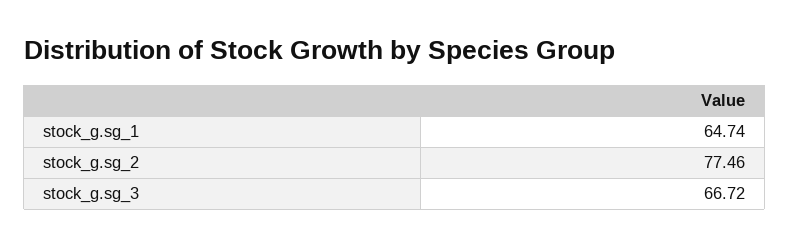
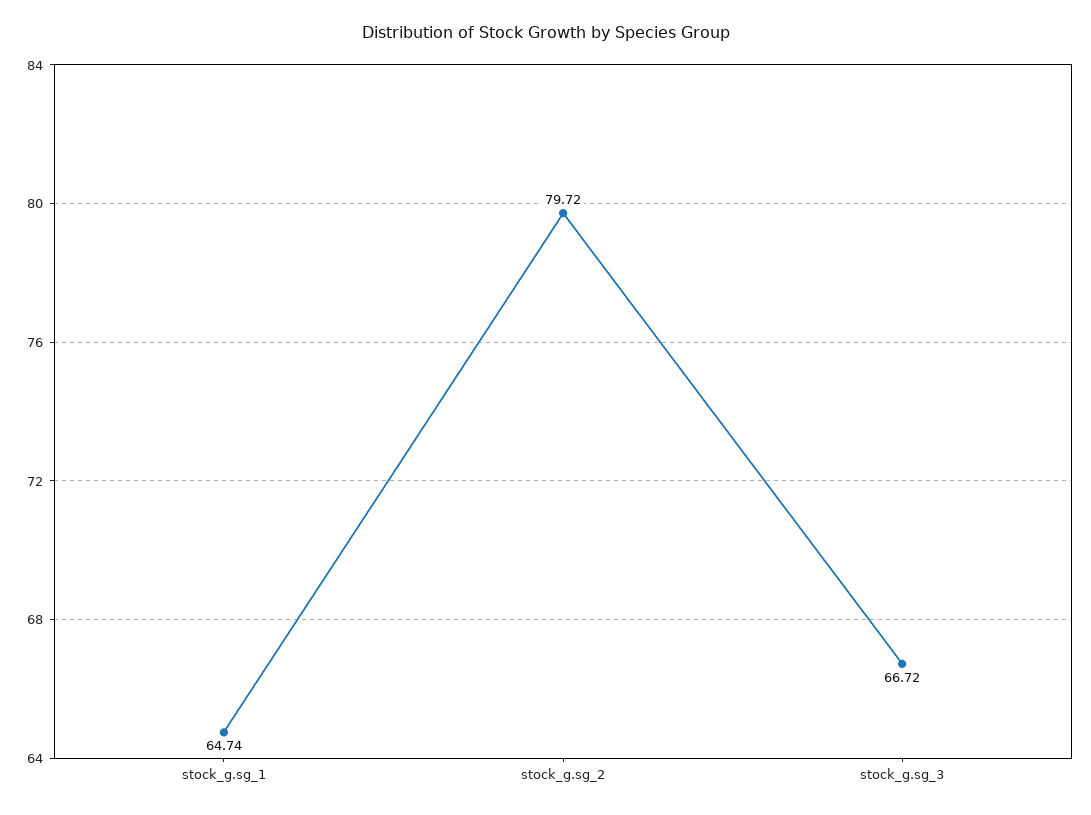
  {
    "stock_g.sg_1": 64.74,
-   "stock_g.sg_2": 77.46,
+   "stock_g.sg_2": 79.72,
    "stock_g.sg_3": 66.72
  }

